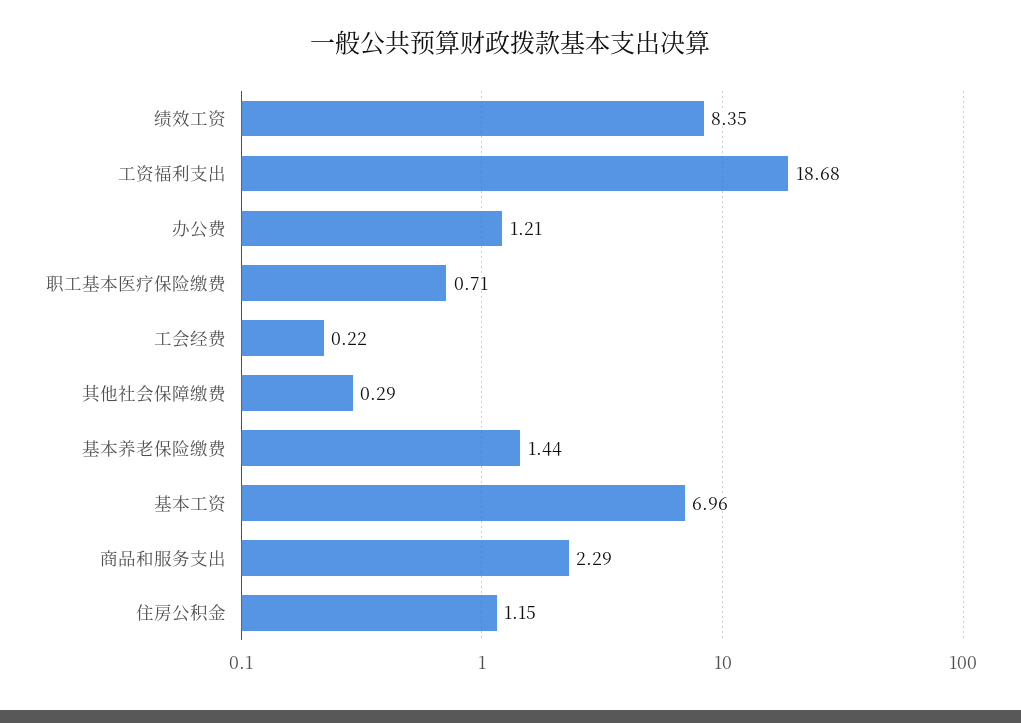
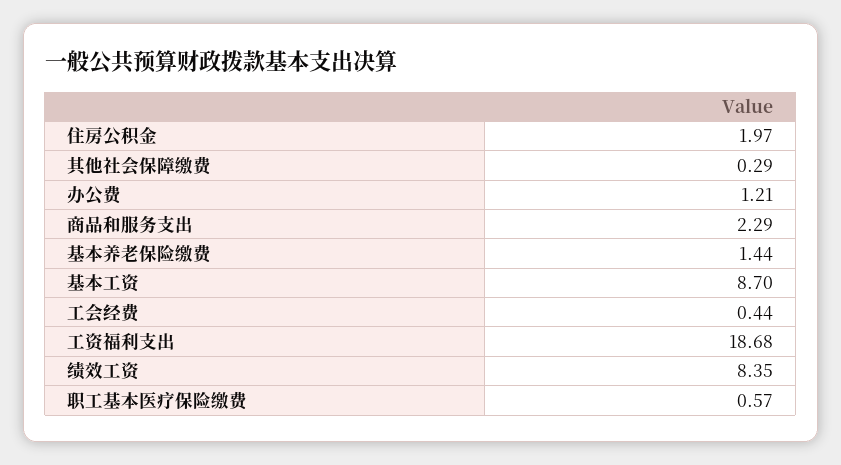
  {
    "绩效工资": 8.35,
    "工资福利支出": 18.68,
    "办公费": 1.21,
-   "职工基本医疗保险缴费": 0.71,
+   "职工基本医疗保险缴费": 0.57,
-   "工会经费": 0.22,
+   "工会经费": 0.44,
    "其他社会保障缴费": 0.29,
    "基本养老保险缴费": 1.44,
-   "基本工资": 6.96,
+   "基本工资": 8.7,
    "商品和服务支出": 2.29,
-   "住房公积金": 1.15
+   "住房公积金": 1.97
  }

